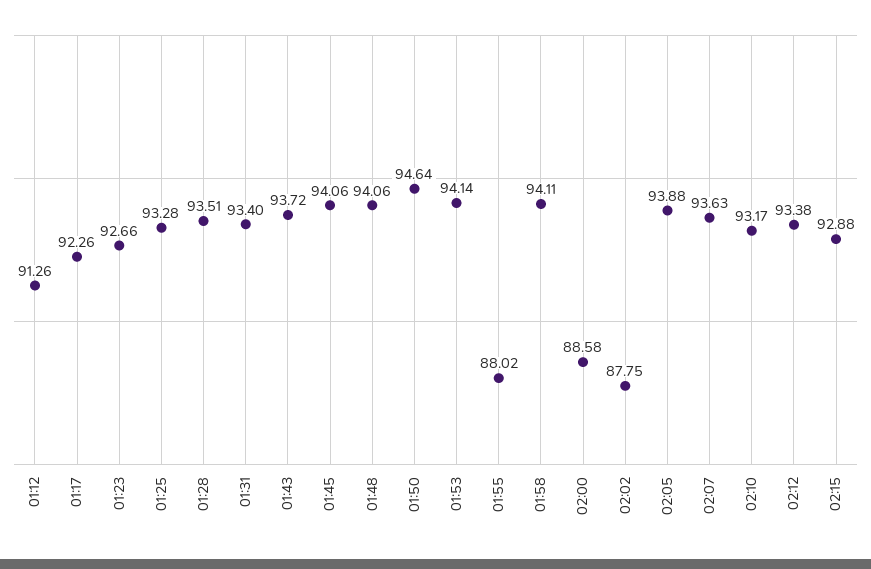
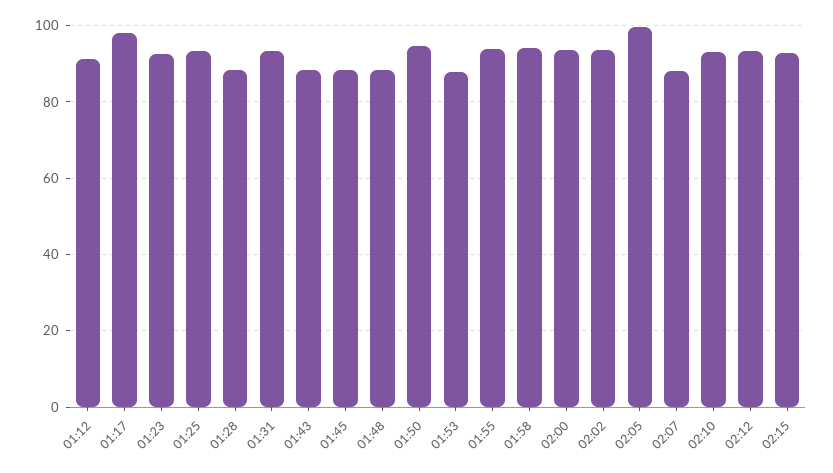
  {
    "01:12": 91.26,
-   "01:17": 92.26,
+   "01:17": 98,
    "01:23": 92.66,
    "01:25": 93.28,
-   "01:28": 93.51,
+   "01:28": 88,
    "01:31": 93.4,
-   "01:43": 93.72,
+   "01:43": 88,
-   "01:45": 94.06,
+   "01:45": 88,
-   "01:48": 94.06,
+   "01:48": 88,
    "01:50": 94.64,
-   "01:53": 94.14,
+   "01:53": 88,
-   "01:55": 88.02,
+   "01:55": 94,
    "01:58": 94.11,
-   "02:00": 88.58,
+   "02:00": 94,
-   "02:02": 87.75,
+   "02:02": 94,
-   "02:05": 93.88,
+   "02:05": 100,
-   "02:07": 93.63,
+   "02:07": 88,
    "02:10": 93.17,
    "02:12": 93.38,
    "02:15": 92.88
  }

